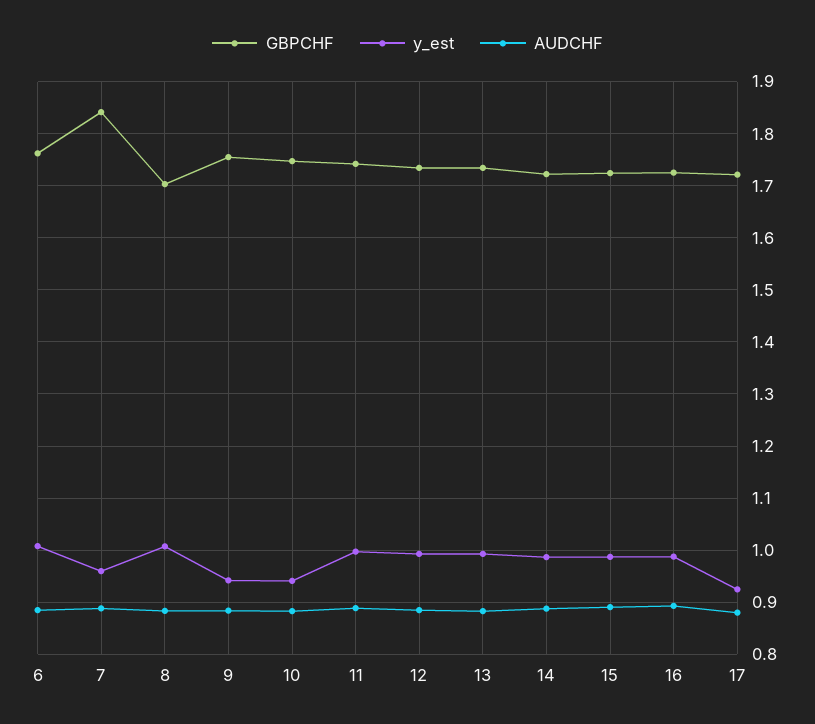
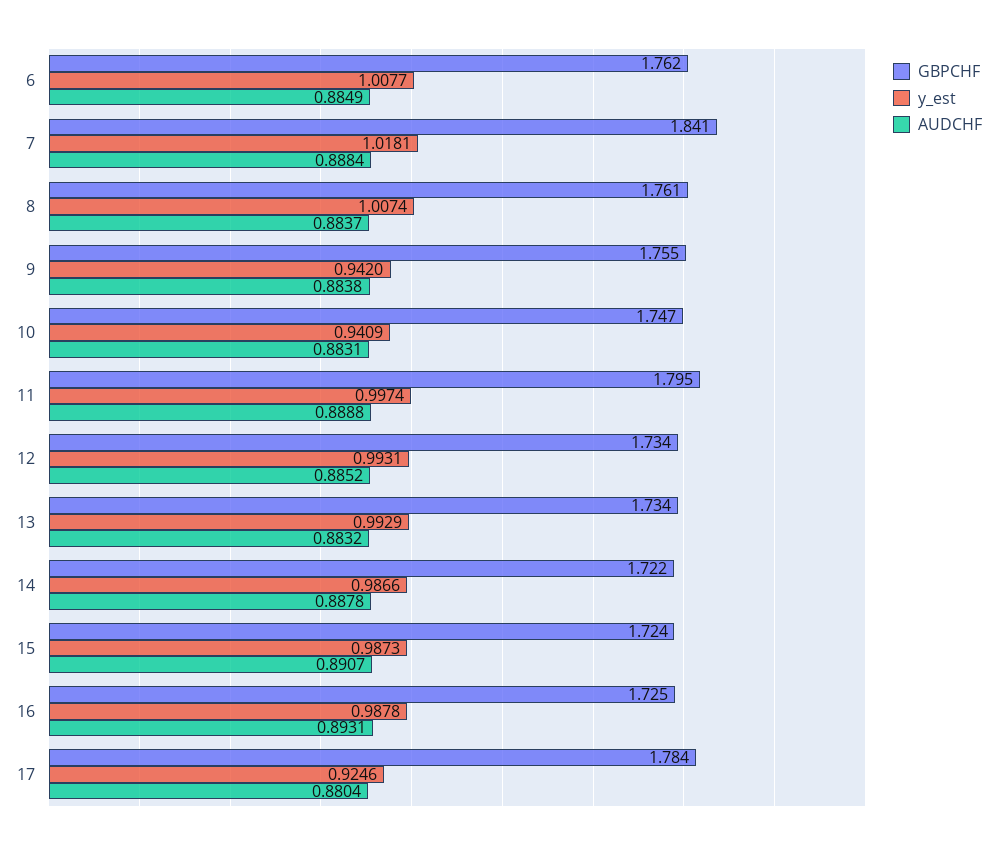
  {
    "GBPCHF": {
      "6": 1.762,
      "7": 1.841,
-     "8": 1.7,
+     "8": 1.761,
      "9": 1.755,
      "10": 1.747,
-     "11": 1.74,
+     "11": 1.795,
      "12": 1.734,
      "13": 1.734,
      "14": 1.722,
      "15": 1.724,
      "16": 1.725,
-     "17": 1.72
+     "17": 1.784
    },
    "y_est": {
      "6": 1.0077,
-     "7": 0.96,
+     "7": 1.0181,
      "8": 1.0074,
      "9": 0.942,
      "10": 0.9409,
      "11": 0.9974,
      "12": 0.9931,
      "13": 0.9929,
      "14": 0.9866,
      "15": 0.9873,
      "16": 0.9878,
      "17": 0.9246
    },
    "AUDCHF": {
      "6": 0.8849,
      "7": 0.8884,
      "8": 0.8837,
      "9": 0.8838,
      "10": 0.8831,
      "11": 0.8888,
      "12": 0.8852,
      "13": 0.8832,
      "14": 0.8878,
      "15": 0.8907,
      "16": 0.8931,
      "17": 0.8804
    }
  }

